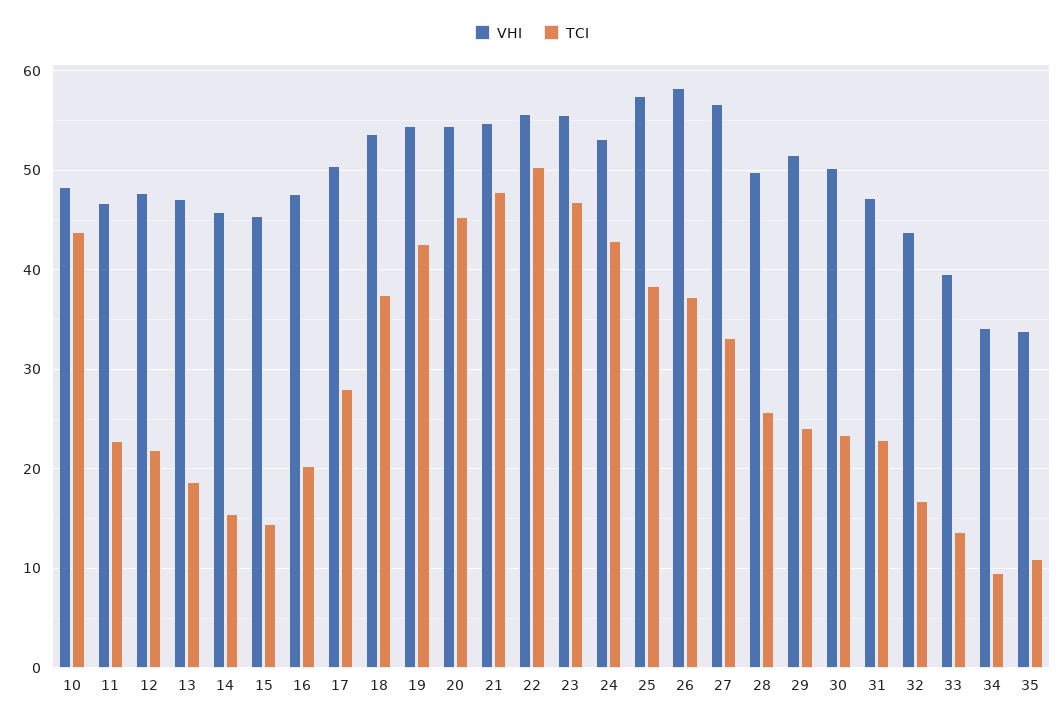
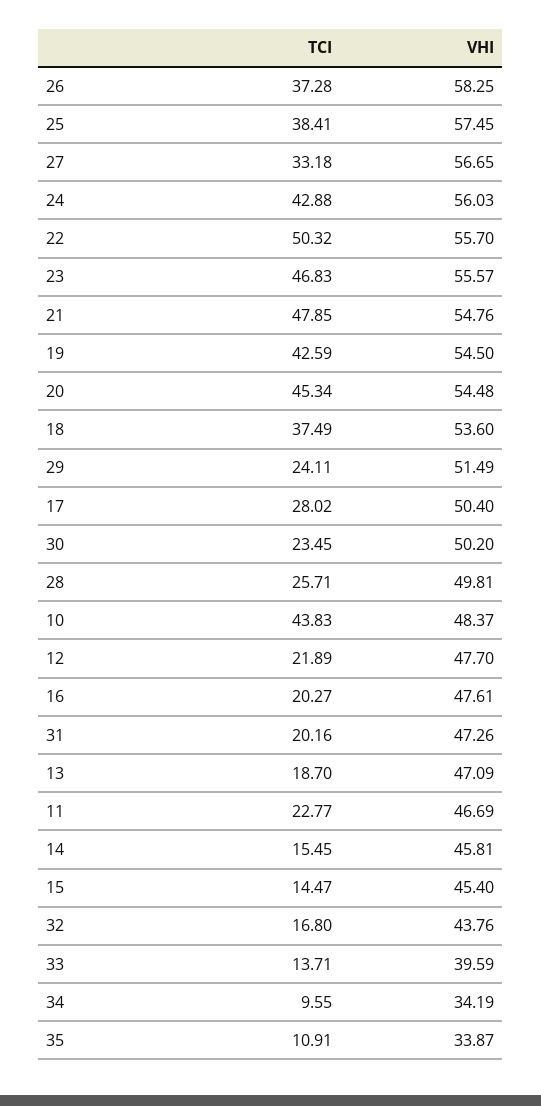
  {
    "VHI": {
      "10": 48.37,
      "11": 46.69,
      "12": 47.7,
      "13": 47.09,
      "14": 45.81,
      "15": 45.4,
      "16": 47.61,
      "17": 50.4,
      "18": 53.6,
      "19": 54.5,
      "20": 54.48,
      "21": 54.76,
      "22": 55.7,
      "23": 55.57,
-     "24": 53,
+     "24": 56.03,
      "25": 57.45,
      "26": 58.25,
      "27": 56.65,
      "28": 49.81,
      "29": 51.49,
      "30": 50.2,
      "31": 47.26,
      "32": 43.76,
      "33": 39.59,
      "34": 34.19,
      "35": 33.87
    },
    "TCI": {
      "10": 43.83,
      "11": 22.77,
      "12": 21.89,
      "13": 18.7,
      "14": 15.45,
      "15": 14.47,
      "16": 20.27,
      "17": 28.02,
      "18": 37.49,
      "19": 42.59,
      "20": 45.34,
      "21": 47.85,
      "22": 50.32,
      "23": 46.83,
      "24": 42.88,
      "25": 38.41,
      "26": 37.28,
      "27": 33.18,
      "28": 25.71,
      "29": 24.11,
      "30": 23.45,
-     "31": 23,
+     "31": 20.16,
      "32": 16.8,
      "33": 13.71,
      "34": 9.55,
      "35": 10.91
    }
  }

